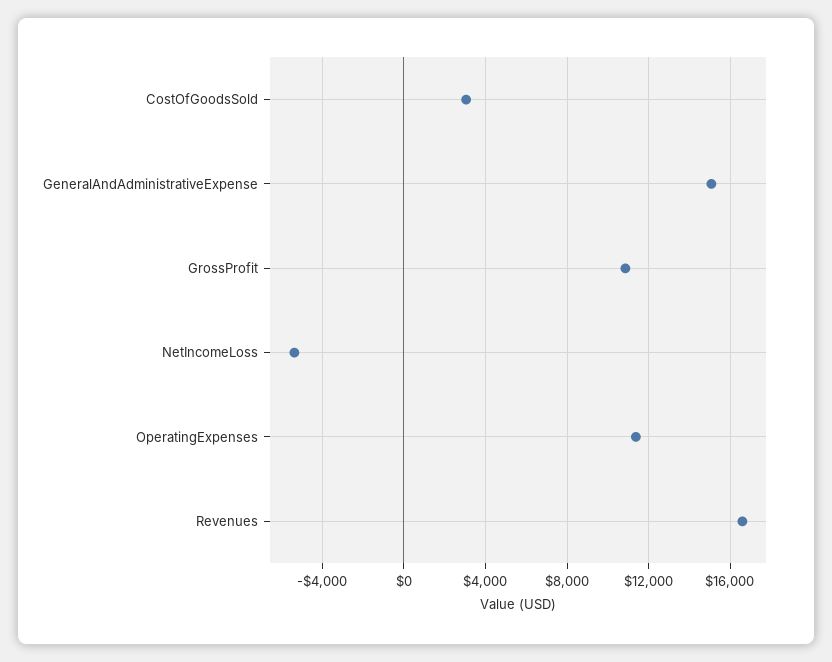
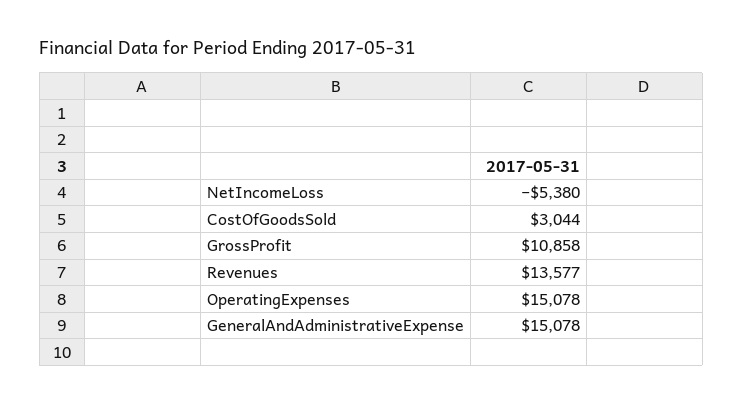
  {
    "CostOfGoodsSold": 3044,
    "GeneralAndAdministrativeExpense": 15078,
    "GrossProfit": 10858,
    "NetIncomeLoss": -5380,
-   "OperatingExpenses": 11500,
+   "OperatingExpenses": 15078,
-   "Revenues": 16500
+   "Revenues": 13577
  }

